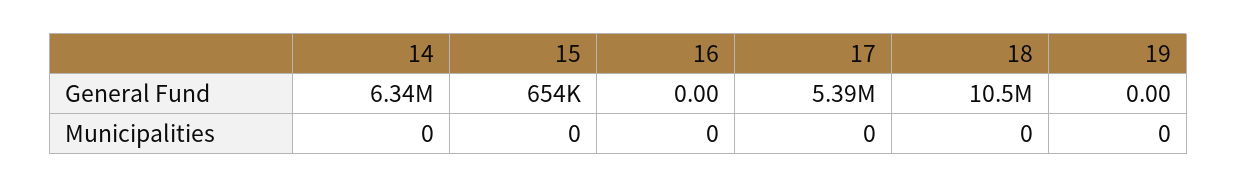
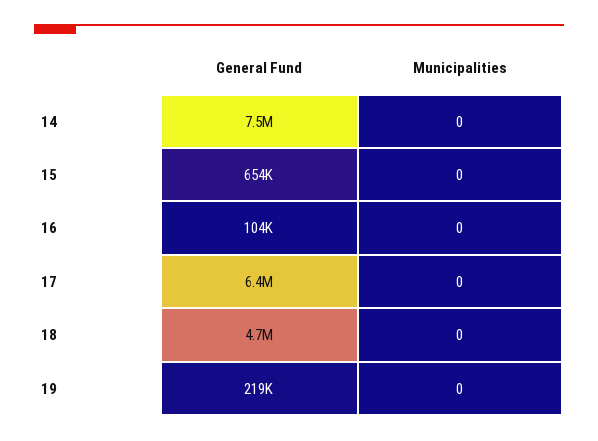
  {
    "14": {
-     "General Fund": 6340000,
+     "General Fund": 7500000,
      "Municipalities": 0
    },
    "15": {
      "General Fund": 654000,
      "Municipalities": 0
    },
    "16": {
-     "General Fund": 0,
+     "General Fund": 104000,
      "Municipalities": 0
    },
    "17": {
-     "General Fund": 5390000,
+     "General Fund": 6400000,
      "Municipalities": 0
    },
    "18": {
-     "General Fund": 10500000,
+     "General Fund": 4700000,
      "Municipalities": 0
    },
    "19": {
-     "General Fund": 0,
+     "General Fund": 219000,
      "Municipalities": 0
    }
  }

